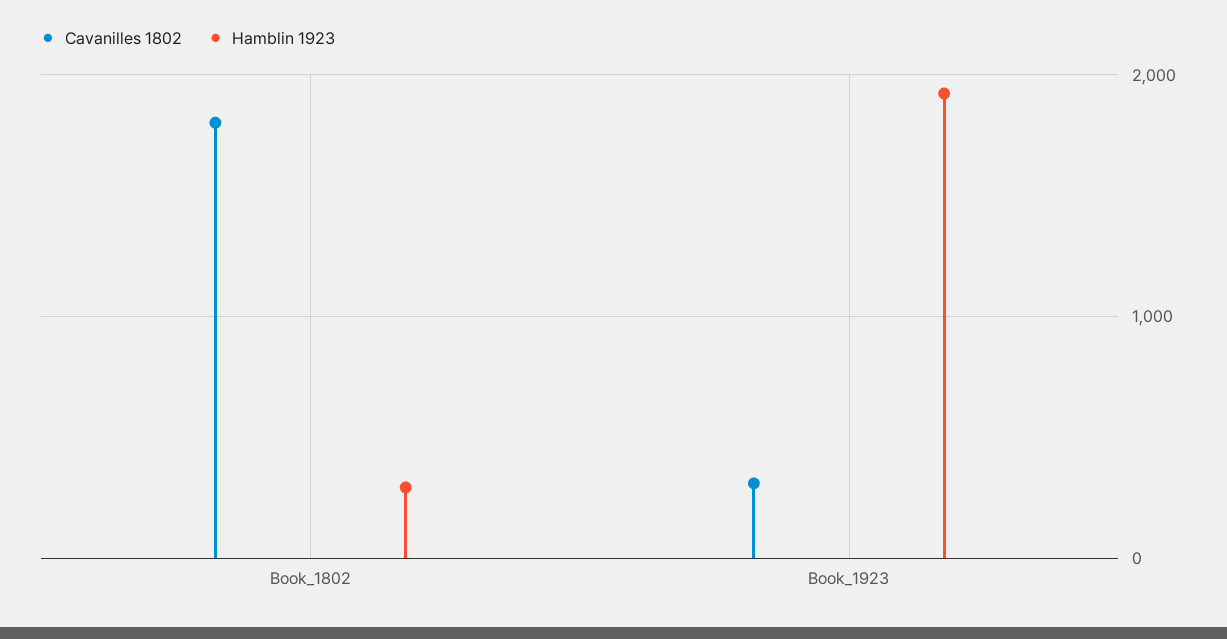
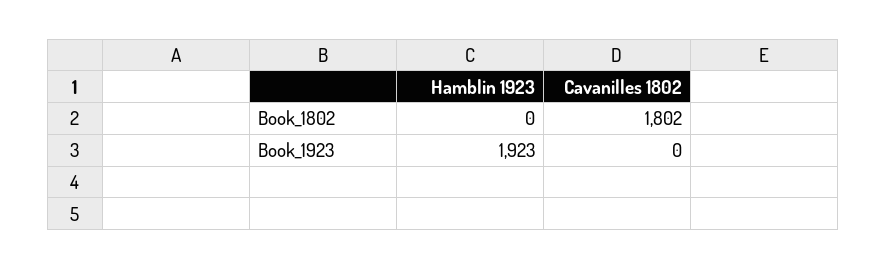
  {
    "Cavanilles 1802": {
      "Book_1802": 1802,
-     "Book_1923": 300
+     "Book_1923": 0
    },
    "Hamblin 1923": {
-     "Book_1802": 300,
+     "Book_1802": 0,
      "Book_1923": 1923
    }
  }

